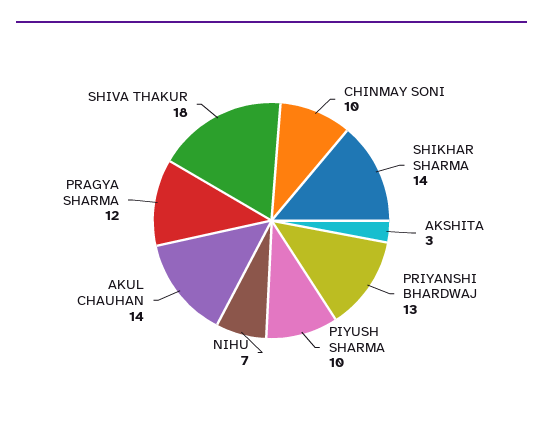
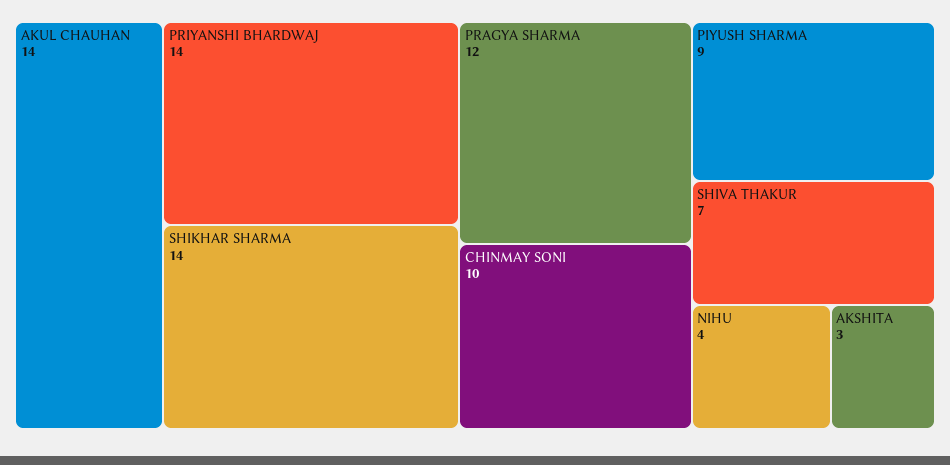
  {
    "CHINMAY SONI": 10,
    "SHIKHAR SHARMA": 14,
    "AKSHITA": 3,
-   "PRIYANSHI BHARDWAJ": 13,
+   "PRIYANSHI BHARDWAJ": 14,
-   "PIYUSH SHARMA": 10,
+   "PIYUSH SHARMA": 9,
-   "NIHU": 7,
+   "NIHU": 4,
    "AKUL CHAUHAN": 14,
    "PRAGYA SHARMA": 12,
-   "SHIVA THAKUR": 18
+   "SHIVA THAKUR": 7
  }

